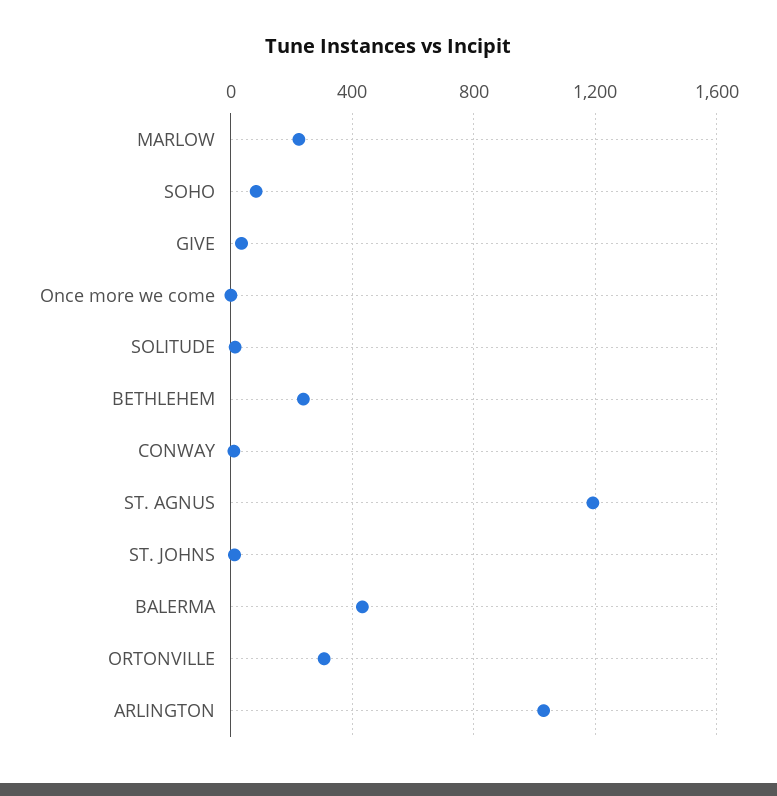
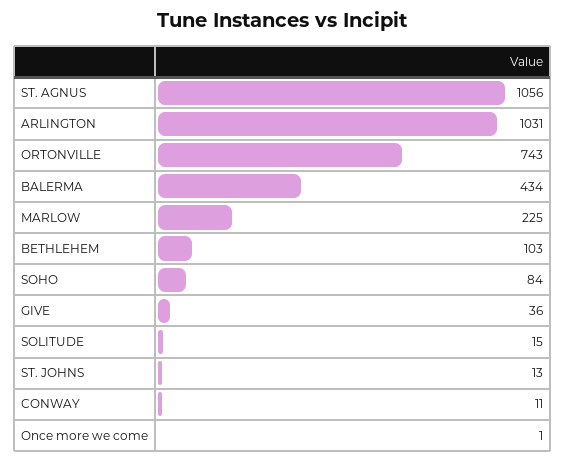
  {
    "MARLOW": 225,
    "SOHO": 84,
    "GIVE": 36,
    "Once more we come": 1,
    "SOLITUDE": 15,
-   "BETHLEHEM": 250,
+   "BETHLEHEM": 103,
    "CONWAY": 11,
-   "ST. AGNUS": 1200,
+   "ST. AGNUS": 1056,
    "ST. JOHNS": 13,
    "BALERMA": 434,
-   "ORTONVILLE": 300,
+   "ORTONVILLE": 743,
    "ARLINGTON": 1031
  }

